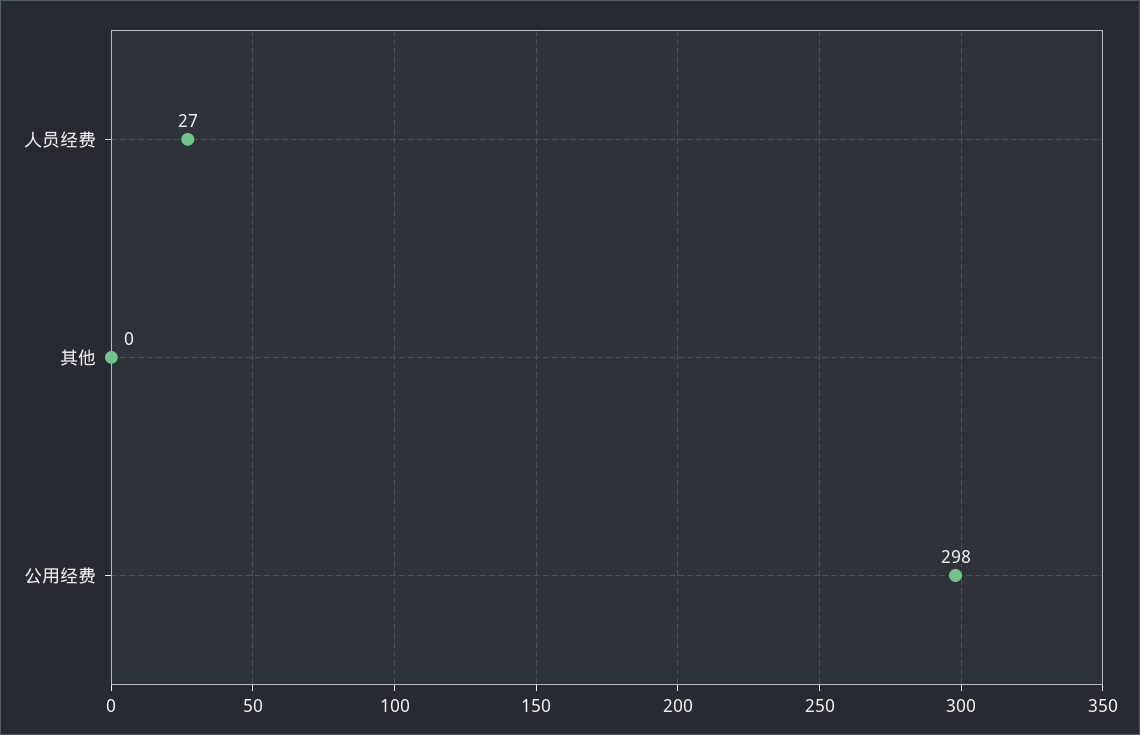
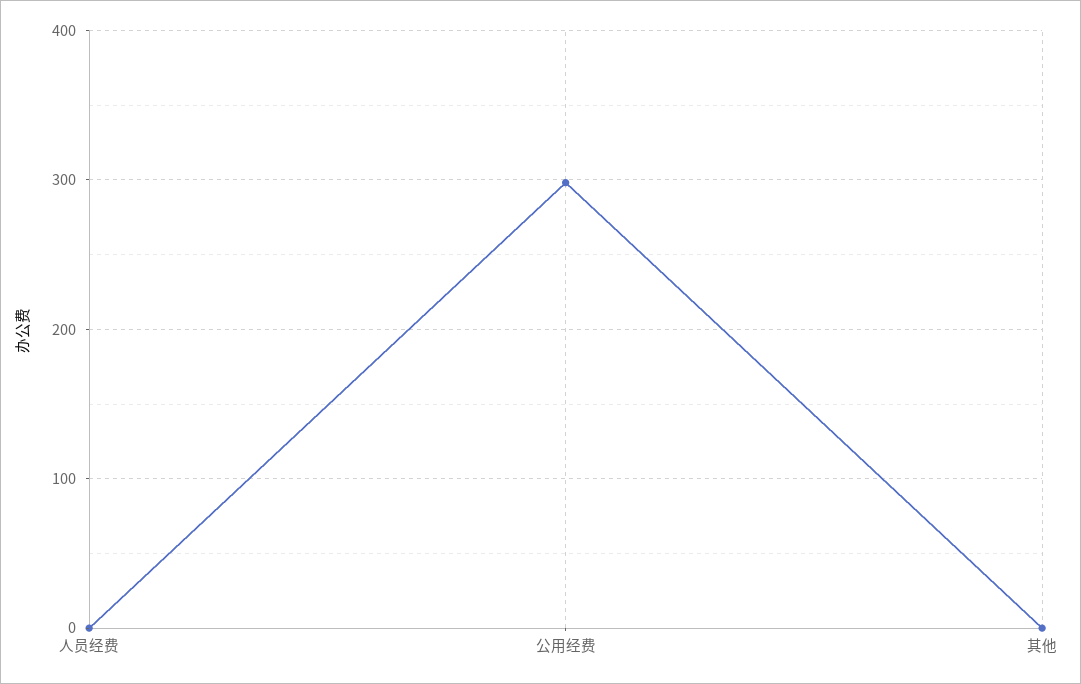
  {
-   "人员经费": 27,
+   "人员经费": 0,
    "其他": 0,
    "公用经费": 298
  }

